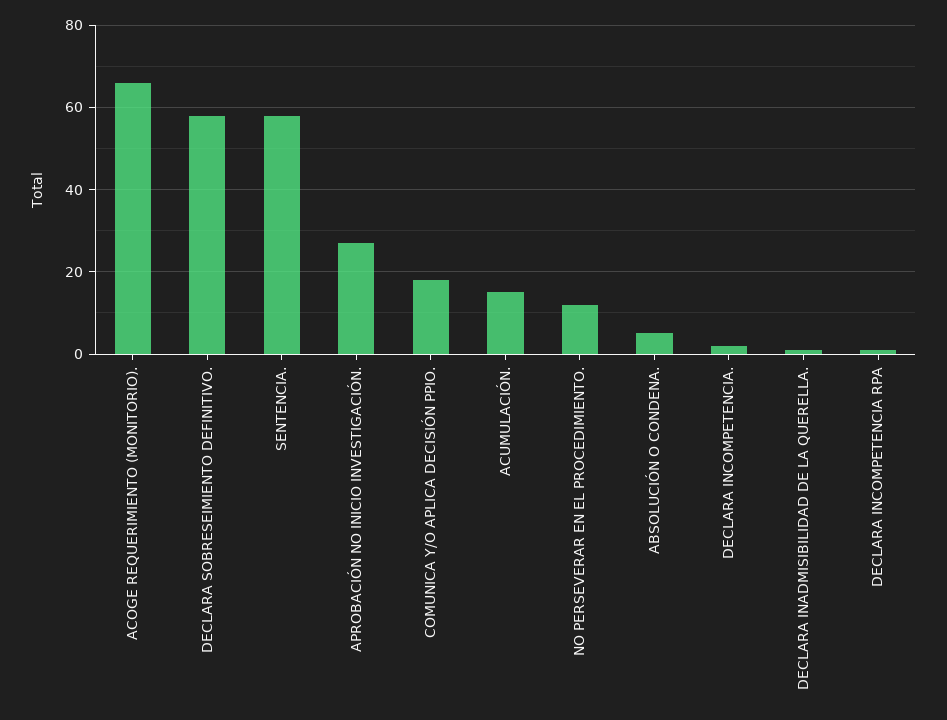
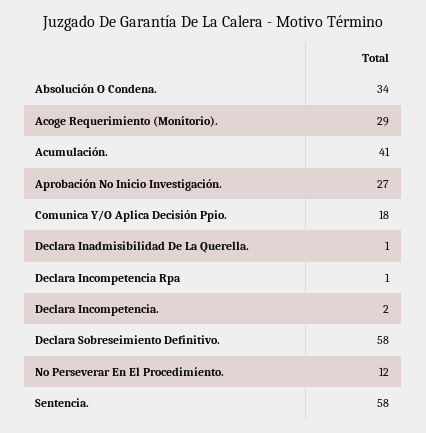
  {
-   "ACOGE REQUERIMIENTO (MONITORIO).": 65,
+   "ACOGE REQUERIMIENTO (MONITORIO).": 29,
    "DECLARA SOBRESEIMIENTO DEFINITIVO.": 58,
    "SENTENCIA.": 58,
    "APROBACIÓN NO INICIO INVESTIGACIÓN.": 27,
    "COMUNICA Y/O APLICA DECISIÓN PPIO.": 18,
-   "ACUMULACIÓN.": 15,
+   "ACUMULACIÓN.": 41,
    "NO PERSEVERAR EN EL PROCEDIMIENTO.": 12,
-   "ABSOLUCIÓN O CONDENA.": 5,
+   "ABSOLUCIÓN O CONDENA.": 34,
    "DECLARA INCOMPETENCIA.": 2,
    "DECLARA INADMISIBILIDAD DE LA QUERELLA.": 1,
    "DECLARA INCOMPETENCIA RPA": 1
  }

